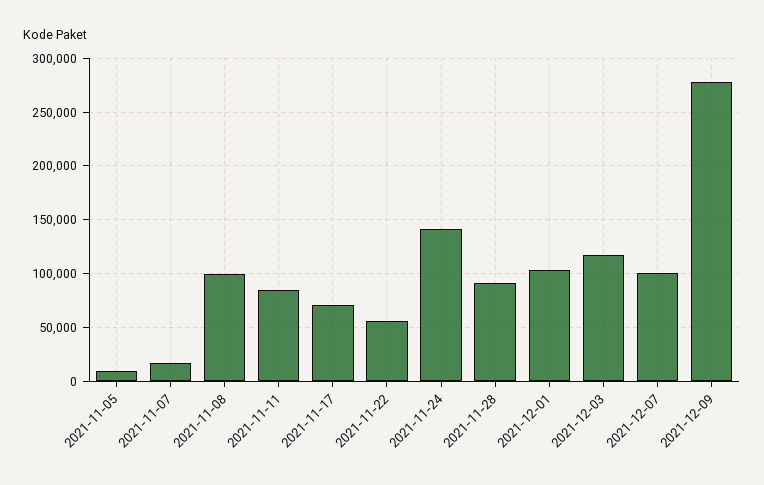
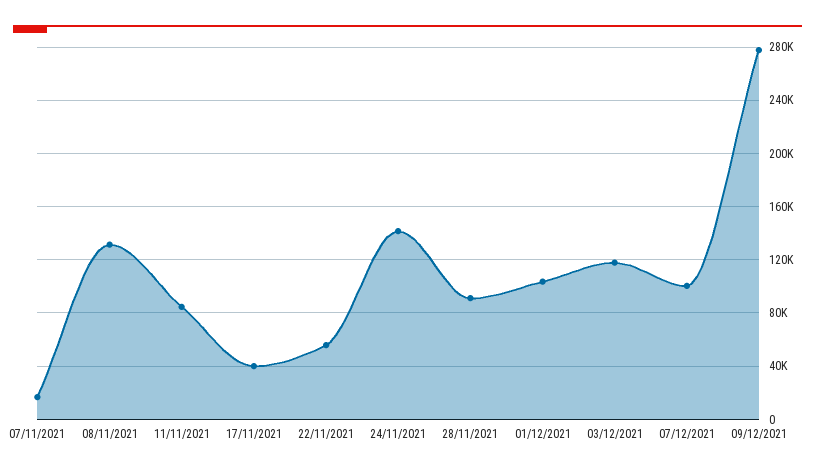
  {
-   "2021-11-05": 10000,
    "2021-11-07": 15000,
-   "2021-11-08": 100000,
+   "2021-11-08": 130000,
    "2021-11-11": 85000,
-   "2021-11-17": 70000,
+   "2021-11-17": 40000,
    "2021-11-22": 55000,
    "2021-11-24": 140000,
    "2021-11-28": 90000,
    "2021-12-01": 105000,
    "2021-12-03": 120000,
    "2021-12-07": 100000,
    "2021-12-09": 280000
  }

